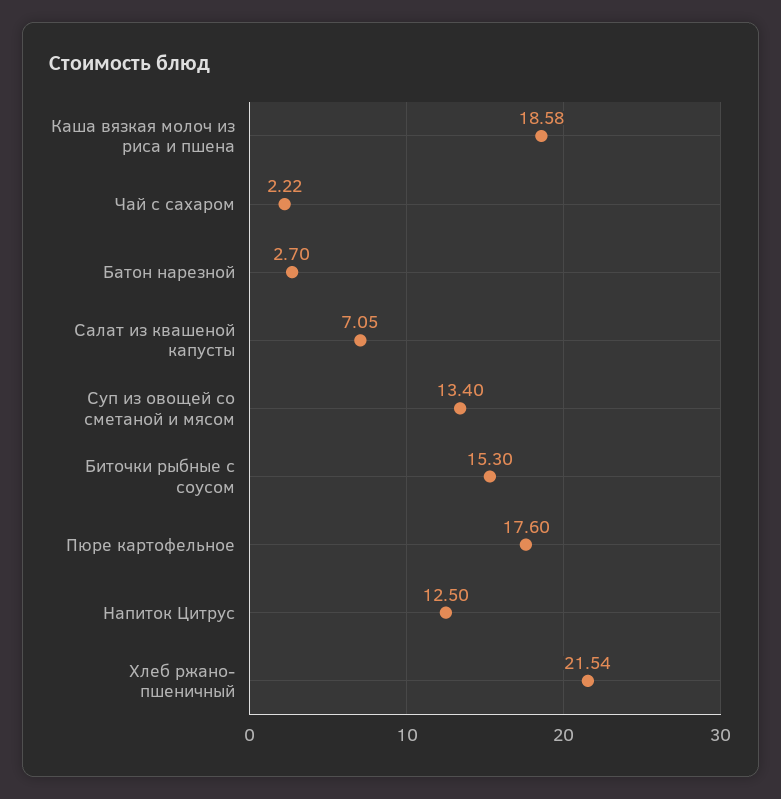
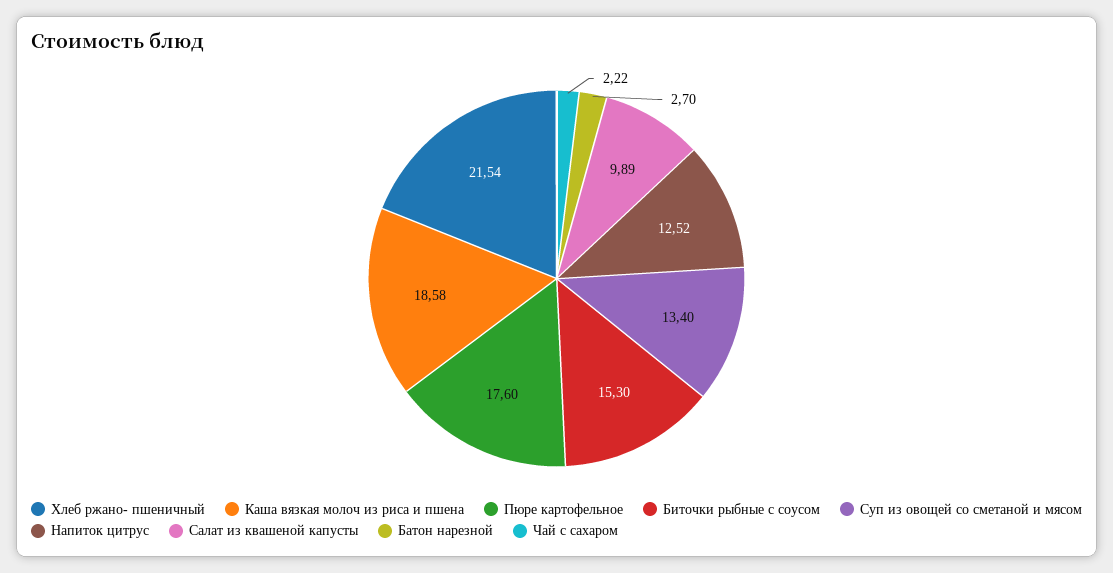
  {
    "Каша вязкая молоч из риса и пшена": 18.58,
    "Чай с сахаром": 2.22,
    "Батон нарезной": 2.7,
-   "Салат из квашеной капусты": 7.05,
+   "Салат из квашеной капусты": 9.89,
    "Суп из овощей со сметаной и мясом": 13.4,
    "Биточки рыбные с соусом": 15.3,
    "Пюре картофельное": 17.6,
-   "Напиток Цитрус": 12.5,
+   "Напиток Цитрус": 12.52,
    "Хлеб ржано- пшеничный": 21.54
  }

